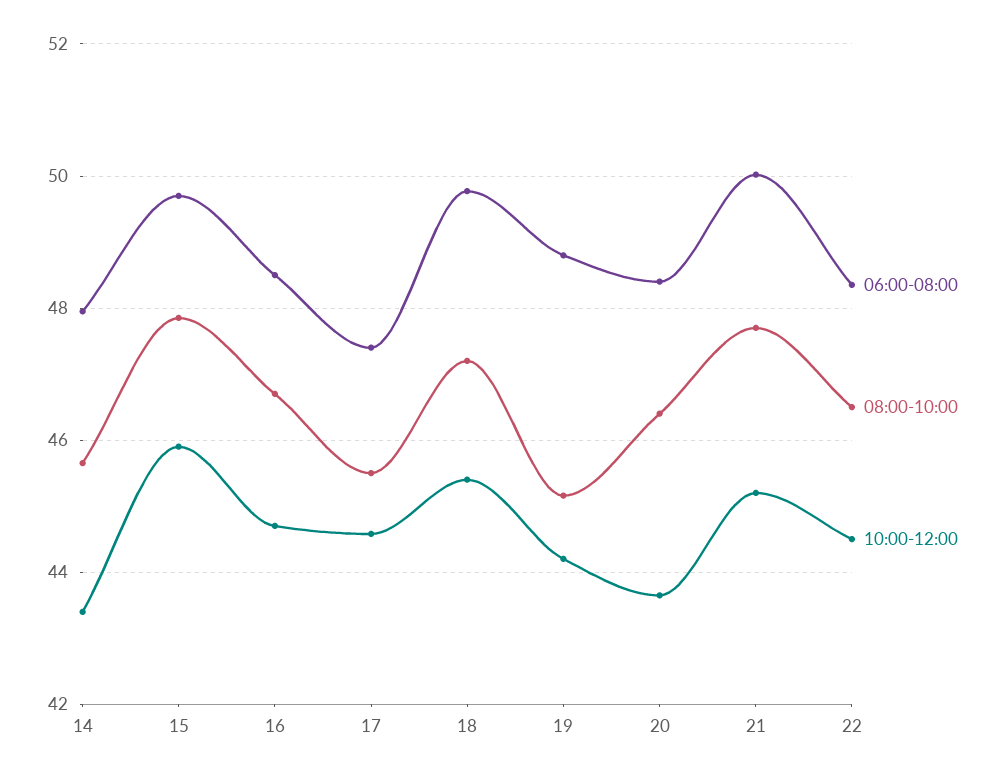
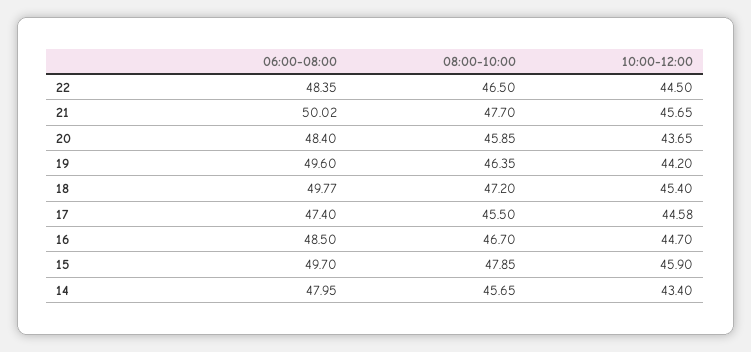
  {
    "06:00-08:00": {
      "14": 47.95,
      "15": 49.7,
      "16": 48.5,
      "17": 47.4,
      "18": 49.77,
-     "19": 48.8,
+     "19": 49.6,
      "20": 48.4,
      "21": 50.02,
      "22": 48.35
    },
    "08:00-10:00": {
      "14": 45.65,
      "15": 47.85,
      "16": 46.7,
      "17": 45.5,
      "18": 47.2,
-     "19": 45.2,
+     "19": 46.35,
-     "20": 46.4,
+     "20": 45.85,
      "21": 47.7,
      "22": 46.5
    },
    "10:00-12:00": {
      "14": 43.4,
      "15": 45.9,
      "16": 44.7,
      "17": 44.58,
      "18": 45.4,
      "19": 44.2,
      "20": 43.65,
-     "21": 45.2,
+     "21": 45.65,
      "22": 44.5
    }
  }

